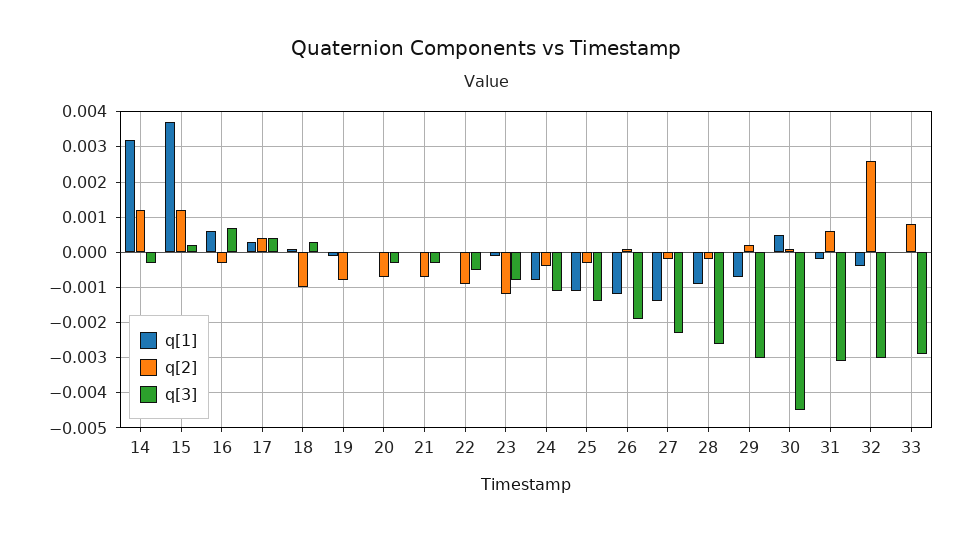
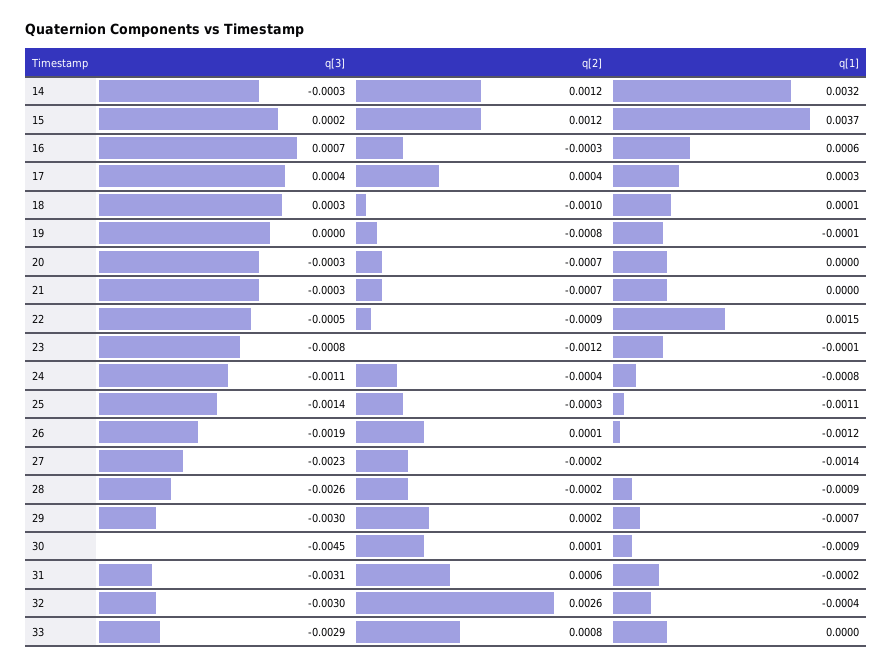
  {
    "q[1]": {
      "14": 0.0032,
      "15": 0.0037,
      "16": 0.0006,
      "17": 0.0003,
      "18": 0.0001,
      "19": -0.0001,
      "20": 0,
      "21": 0,
-     "22": 0,
+     "22": 0.0015,
      "23": -0.0001,
      "24": -0.0008,
      "25": -0.0011,
      "26": -0.0012,
      "27": -0.0014,
      "28": -0.0009,
      "29": -0.0007,
-     "30": 0.0005,
+     "30": -0.0009,
      "31": -0.0002,
      "32": -0.0004,
      "33": 0
    },
    "q[2]": {
      "14": 0.0012,
      "15": 0.0012,
      "16": -0.0003,
      "17": 0.0004,
      "18": -0.001,
      "19": -0.0008,
      "20": -0.0007,
      "21": -0.0007,
      "22": -0.0009,
      "23": -0.0012,
      "24": -0.0004,
      "25": -0.0003,
      "26": 0.0001,
      "27": -0.0002,
      "28": -0.0002,
      "29": 0.0002,
      "30": 0.0001,
      "31": 0.0006,
      "32": 0.0026,
      "33": 0.0008
    },
    "q[3]": {
      "14": -0.0003,
      "15": 0.0002,
      "16": 0.0007,
      "17": 0.0004,
      "18": 0.0003,
      "19": 0,
      "20": -0.0003,
      "21": -0.0003,
      "22": -0.0005,
      "23": -0.0008,
      "24": -0.0011,
      "25": -0.0014,
      "26": -0.0019,
      "27": -0.0023,
      "28": -0.0026,
      "29": -0.003,
      "30": -0.0045,
      "31": -0.0031,
      "32": -0.003,
      "33": -0.0029
    }
  }

